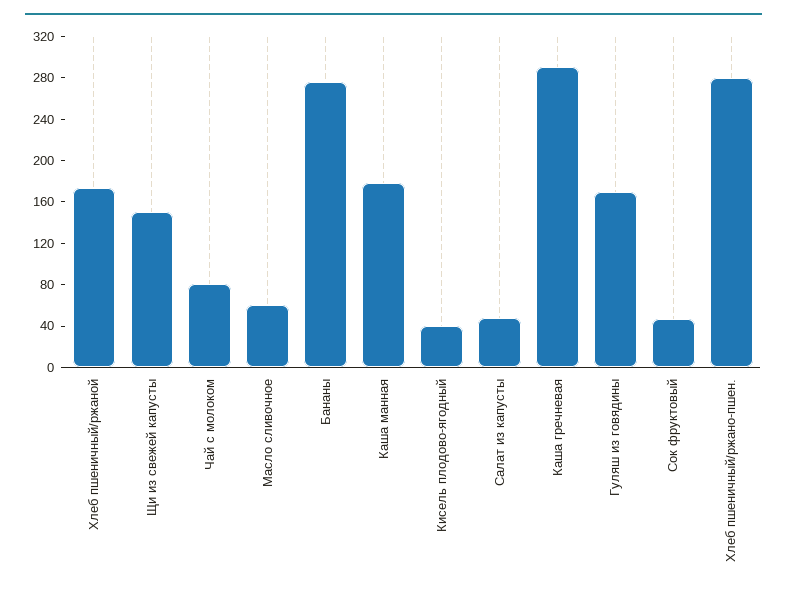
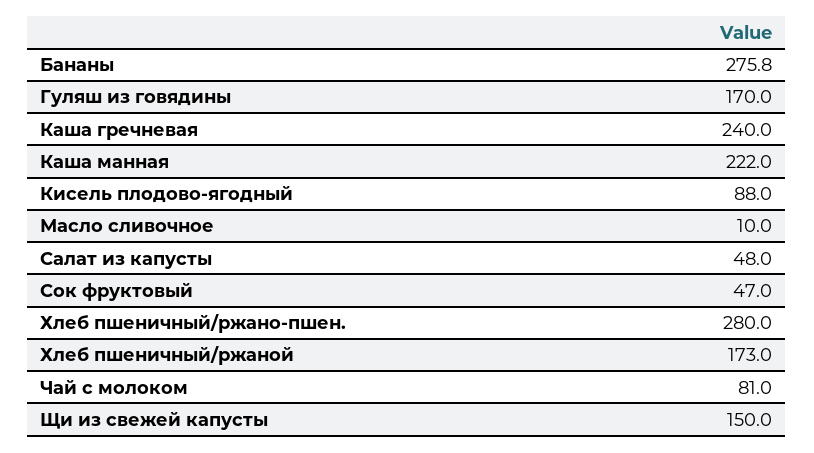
  {
    "Хлеб пшеничный/ржаной": 173,
    "Щи из свежей капусты": 150,
    "Чай с молоком": 81,
-   "Масло сливочное": 60,
+   "Масло сливочное": 10,
    "Бананы": 275.8,
-   "Каша манная": 180,
+   "Каша манная": 222,
-   "Кисель плодово-ягодный": 40,
+   "Кисель плодово-ягодный": 88,
    "Салат из капусты": 48,
-   "Каша гречневая": 290,
+   "Каша гречневая": 240,
    "Гуляш из говядины": 170,
    "Сок фруктовый": 47,
    "Хлеб пшеничный/ржано-пшен.": 280
  }

